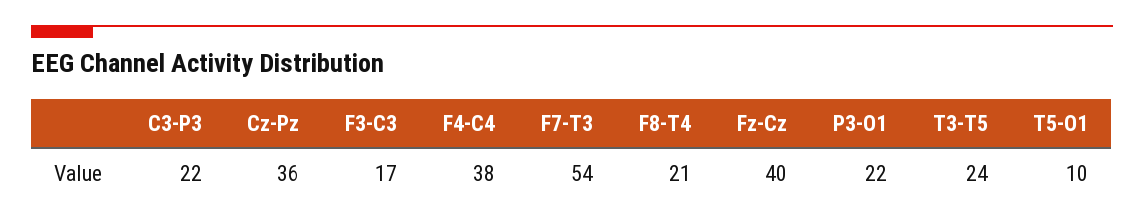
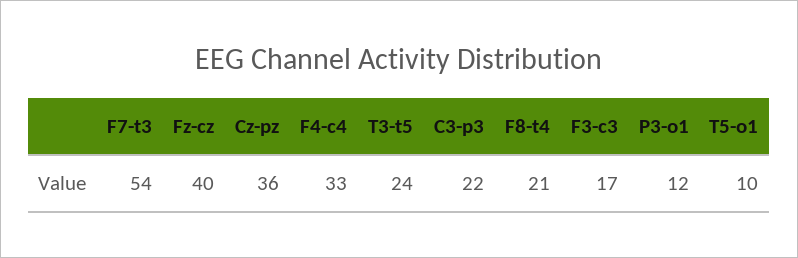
  {
    "C3-P3": 22,
    "Cz-Pz": 36,
    "F3-C3": 17,
-   "F4-C4": 38,
+   "F4-C4": 33,
    "F7-T3": 54,
    "F8-T4": 21,
    "Fz-Cz": 40,
-   "P3-O1": 22,
+   "P3-O1": 12,
    "T3-T5": 24,
    "T5-O1": 10
  }

